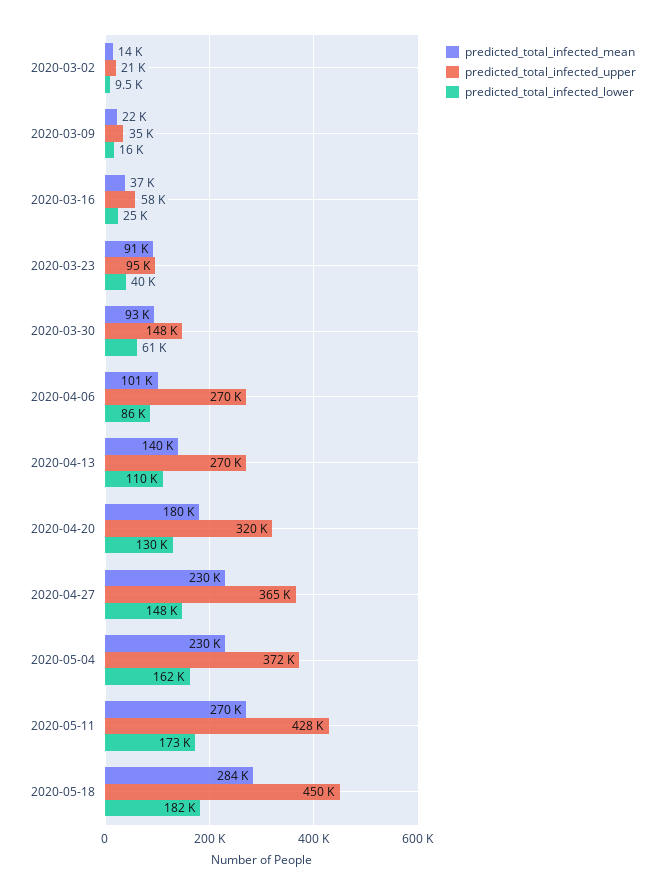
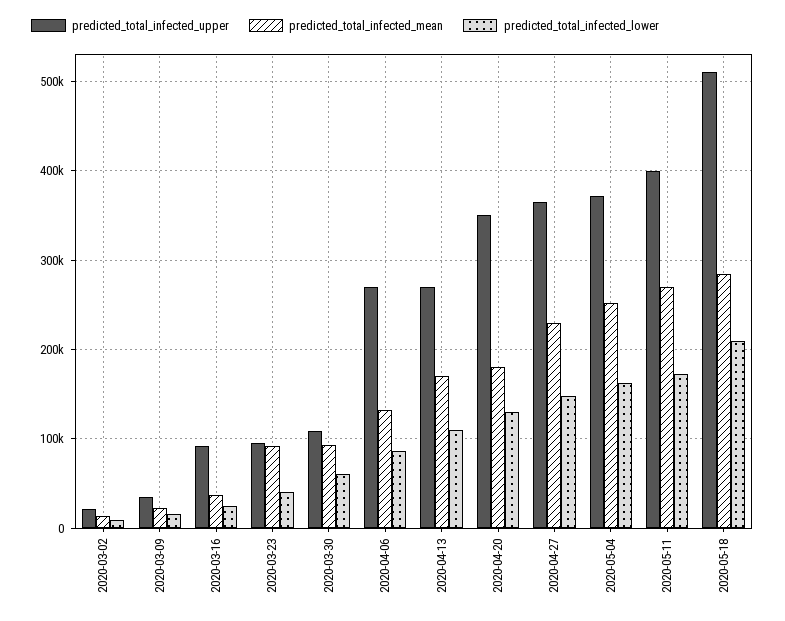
  {
    "predicted_total_infected_mean": {
      "2020-03-02": 14000,
      "2020-03-09": 22000,
      "2020-03-16": 37000,
      "2020-03-23": 91000,
      "2020-03-30": 93000,
-     "2020-04-06": 101000,
+     "2020-04-06": 130000,
-     "2020-04-13": 140000,
+     "2020-04-13": 170000,
      "2020-04-20": 180000,
      "2020-04-27": 230000,
-     "2020-05-04": 230000,
+     "2020-05-04": 250000,
      "2020-05-11": 270000,
      "2020-05-18": 284000
    },
    "predicted_total_infected_upper": {
      "2020-03-02": 21000,
      "2020-03-09": 35000,
-     "2020-03-16": 58000,
+     "2020-03-16": 90000,
      "2020-03-23": 95000,
-     "2020-03-30": 148000,
+     "2020-03-30": 110000,
      "2020-04-06": 270000,
      "2020-04-13": 270000,
-     "2020-04-20": 320000,
+     "2020-04-20": 350000,
      "2020-04-27": 365000,
      "2020-05-04": 372000,
-     "2020-05-11": 428000,
+     "2020-05-11": 400000,
-     "2020-05-18": 450000
+     "2020-05-18": 510000
    },
    "predicted_total_infected_lower": {
      "2020-03-02": 9500,
      "2020-03-09": 16000,
      "2020-03-16": 25000,
      "2020-03-23": 40000,
      "2020-03-30": 61000,
      "2020-04-06": 86000,
      "2020-04-13": 110000,
      "2020-04-20": 130000,
      "2020-04-27": 148000,
      "2020-05-04": 162000,
      "2020-05-11": 173000,
-     "2020-05-18": 182000
+     "2020-05-18": 210000
    }
  }

